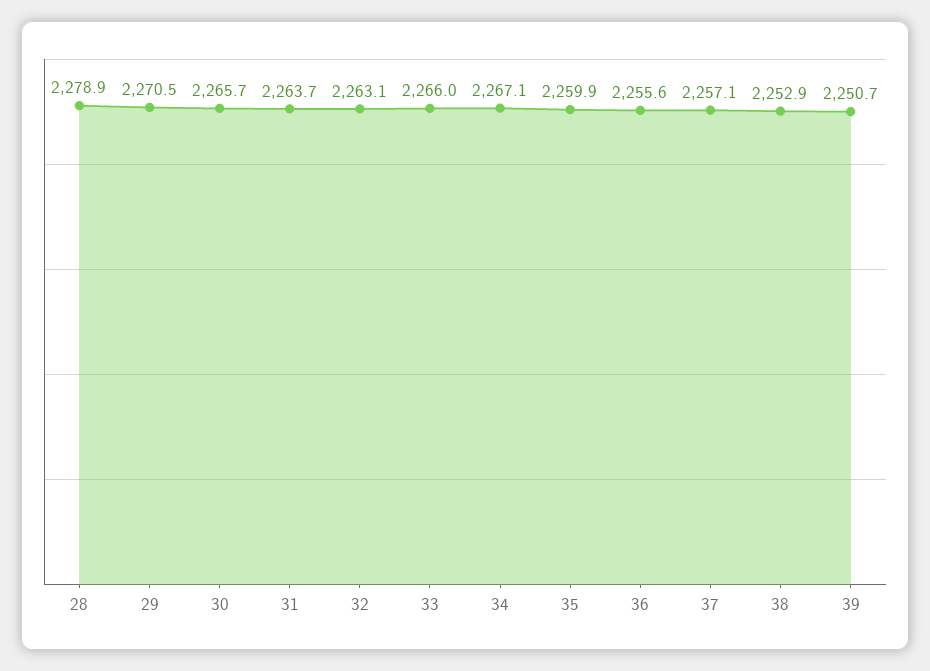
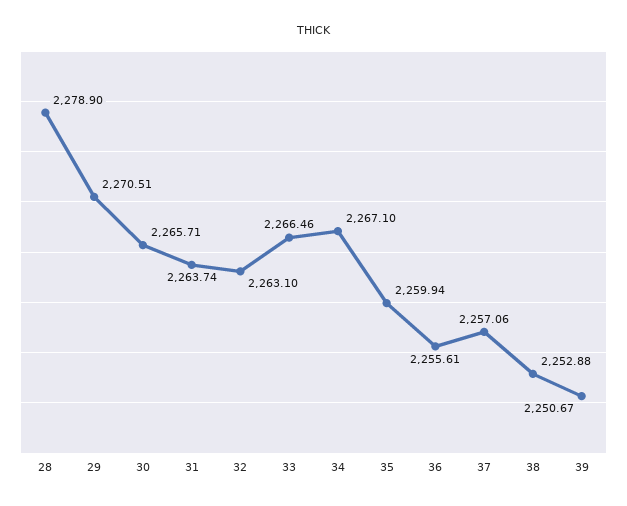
  {
    "28": 2278.9,
    "29": 2270.51,
    "30": 2265.71,
    "31": 2263.74,
    "32": 2263.1,
-   "33": 2266,
+   "33": 2266.46,
    "34": 2267.1,
    "35": 2259.94,
    "36": 2255.61,
    "37": 2257.06,
    "38": 2252.88,
    "39": 2250.67
  }

